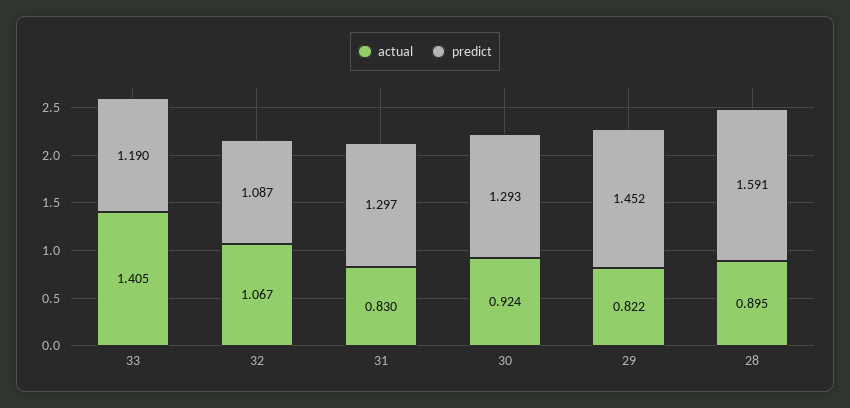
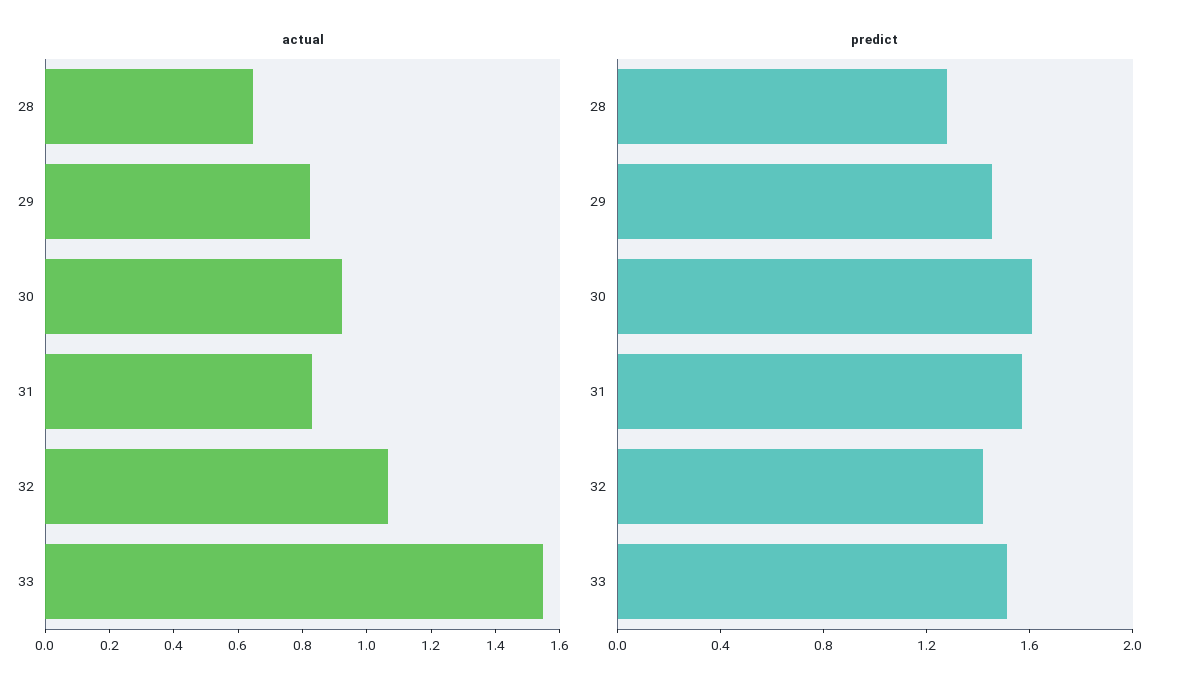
  {
    "actual": {
-     "33": 1.405,
+     "33": 1.55,
      "32": 1.067,
      "31": 0.83,
      "30": 0.924,
      "29": 0.822,
-     "28": 0.895
+     "28": 0.65
    },
    "predict": {
-     "33": 1.19,
+     "33": 1.5,
-     "32": 1.087,
+     "32": 1.4,
-     "31": 1.297,
+     "31": 1.6,
-     "30": 1.293,
+     "30": 1.6,
      "29": 1.452,
-     "28": 1.591
+     "28": 1.3
    }
  }

